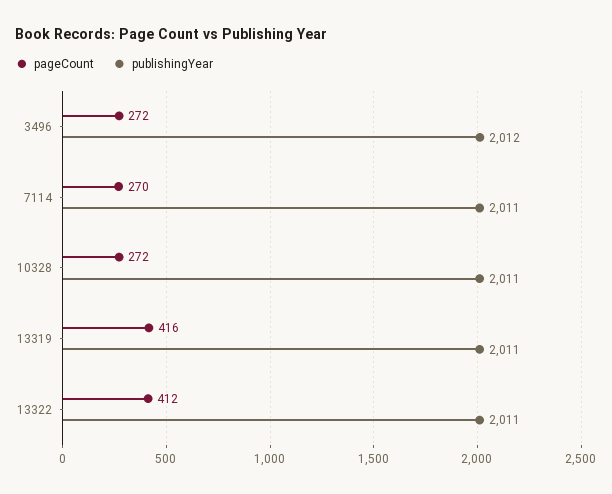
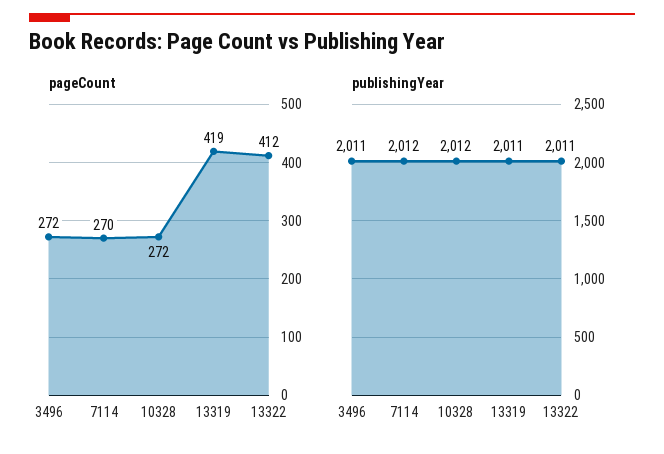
  {
    "pageCount": {
      "3496": 272,
      "7114": 270,
      "10328": 272,
-     "13319": 416,
+     "13319": 419,
      "13322": 412
    },
    "publishingYear": {
-     "3496": 2012,
+     "3496": 2011,
-     "7114": 2011,
+     "7114": 2012,
-     "10328": 2011,
+     "10328": 2012,
      "13319": 2011,
      "13322": 2011
    }
  }

